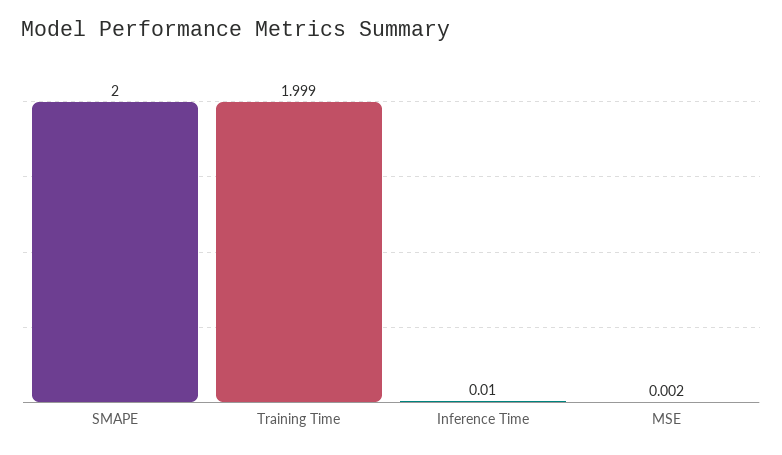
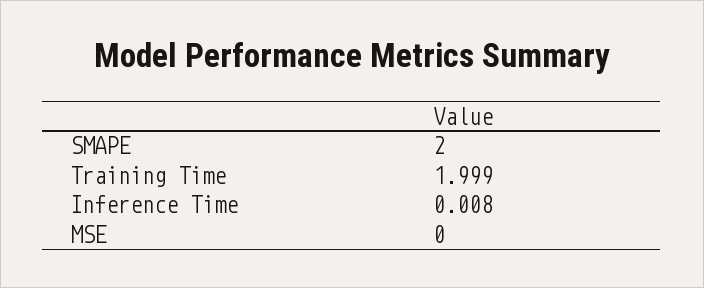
  {
    "SMAPE": 2,
    "Training Time": 1.999,
-   "Inference Time": 0.01,
+   "Inference Time": 0.008,
-   "MSE": 0.002
+   "MSE": 0
  }

